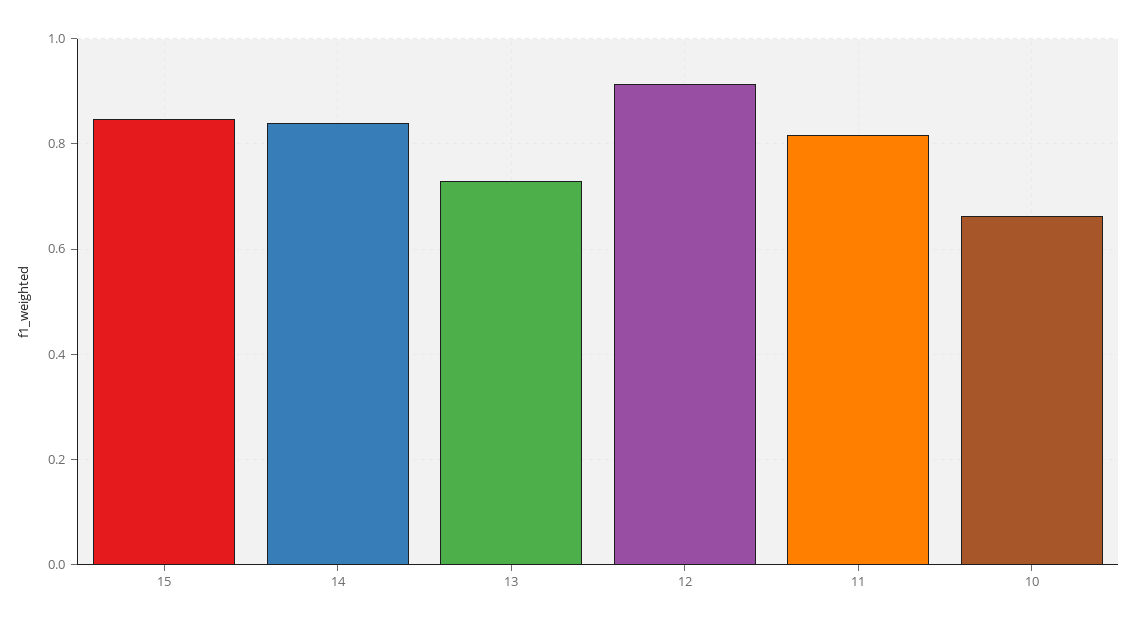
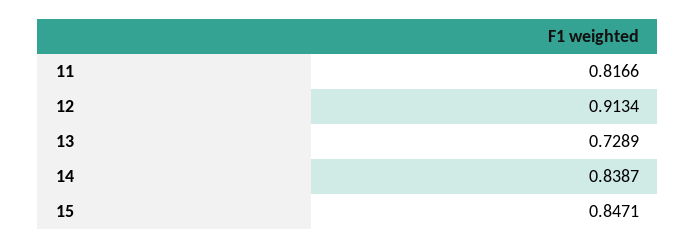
  {
    "15": 0.8471,
    "14": 0.8387,
    "13": 0.7289,
    "12": 0.9134,
-   "11": 0.8166,
+   "11": 0.8166
-   "10": 0.66
  }

